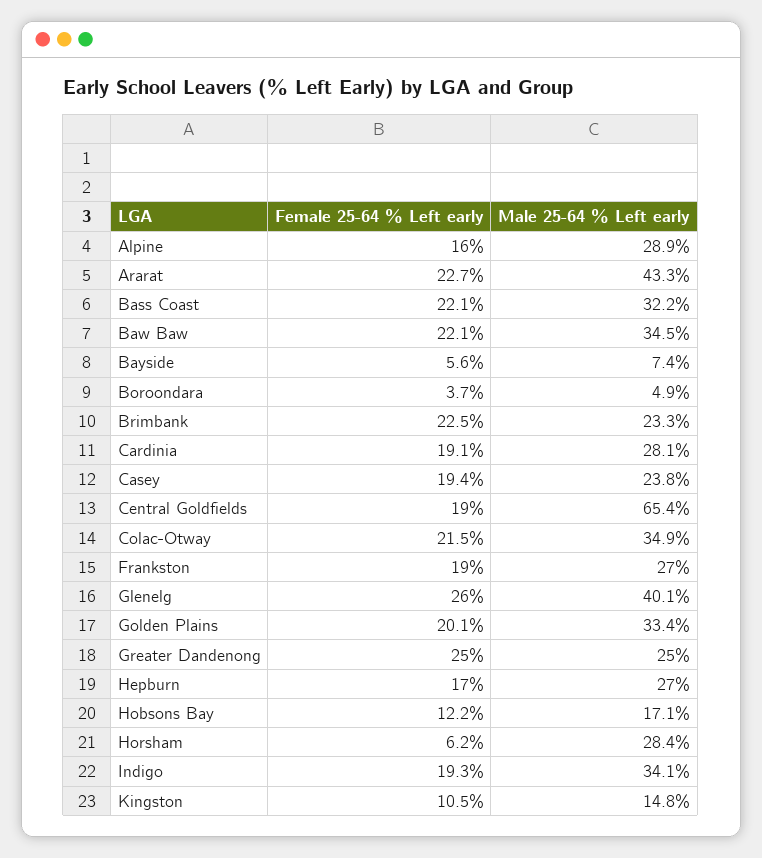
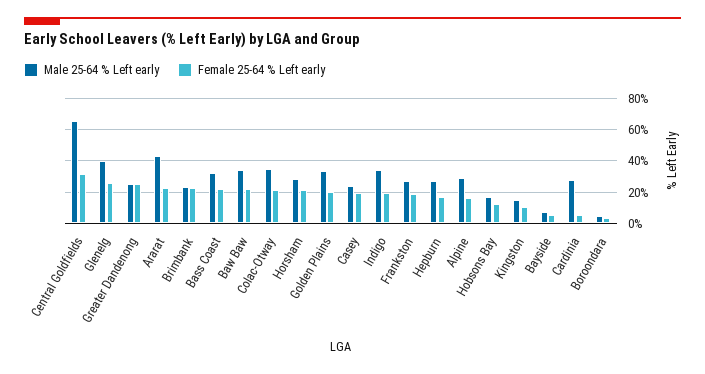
  {
    "Female 25-64 % Left early": {
      "Alpine": 16,
      "Ararat": 22.7,
      "Bass Coast": 22.1,
      "Baw Baw": 22.1,
      "Bayside": 5.6,
      "Boroondara": 3.7,
      "Brimbank": 22.5,
-     "Cardinia": 19.1,
+     "Cardinia": 5,
      "Casey": 19.4,
-     "Central Goldfields": 19,
+     "Central Goldfields": 30,
      "Colac-Otway": 21.5,
      "Frankston": 19,
      "Glenelg": 26,
      "Golden Plains": 20.1,
      "Greater Dandenong": 25,
      "Hepburn": 17,
      "Hobsons Bay": 12.2,
-     "Horsham": 6.2,
+     "Horsham": 20,
      "Indigo": 19.3,
      "Kingston": 10.5
    },
    "Male 25-64 % Left early": {
      "Alpine": 28.9,
      "Ararat": 43.3,
      "Bass Coast": 32.2,
      "Baw Baw": 34.5,
      "Bayside": 7.4,
      "Boroondara": 4.9,
      "Brimbank": 23.3,
      "Cardinia": 28.1,
      "Casey": 23.8,
      "Central Goldfields": 65.4,
      "Colac-Otway": 34.9,
      "Frankston": 27,
      "Glenelg": 40.1,
      "Golden Plains": 33.4,
      "Greater Dandenong": 25,
      "Hepburn": 27,
      "Hobsons Bay": 17.1,
      "Horsham": 28.4,
      "Indigo": 34.1,
      "Kingston": 14.8
    }
  }

